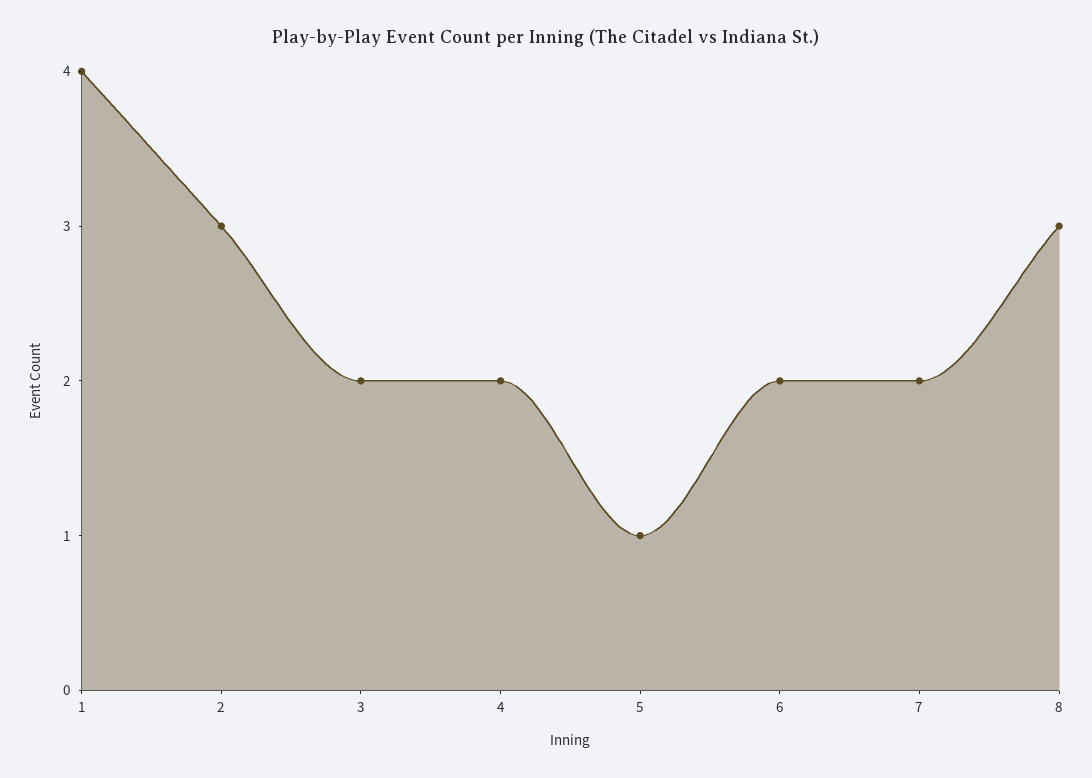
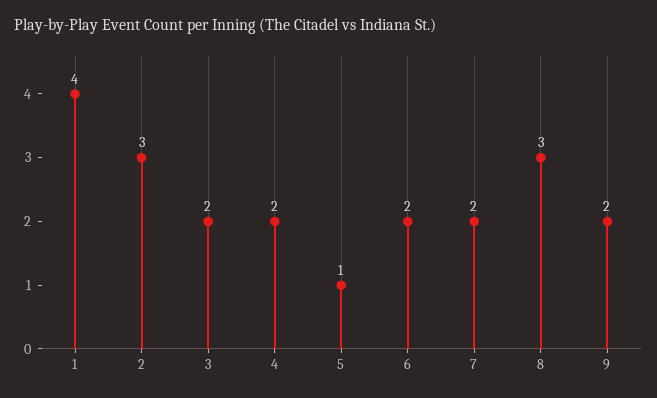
  {
    "1": 4,
    "2": 3,
    "3": 2,
    "4": 2,
    "5": 1,
    "6": 2,
    "7": 2,
-   "8": 3
+   "8": 3,
+   "9": 2
  }

